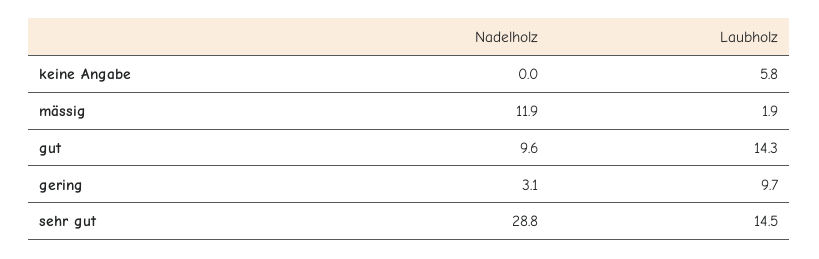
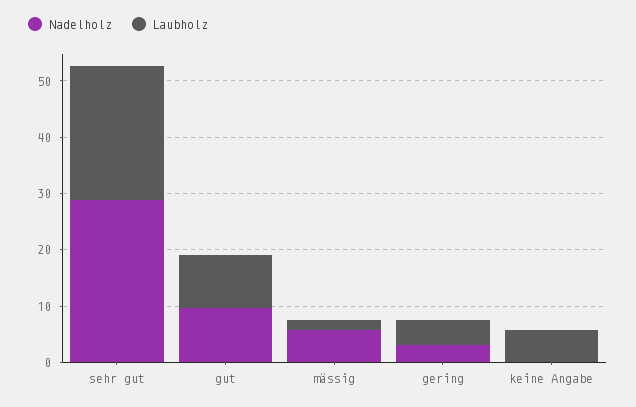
  {
    "Nadelholz": {
      "keine Angabe": 0,
-     "mässig": 11.9,
+     "mässig": 6,
      "gut": 9.6,
      "gering": 3.1,
      "sehr gut": 28.8
    },
    "Laubholz": {
      "keine Angabe": 5.8,
      "mässig": 1.9,
-     "gut": 14.3,
+     "gut": 10,
-     "gering": 9.7,
+     "gering": 4,
-     "sehr gut": 14.5
+     "sehr gut": 24
    }
  }

